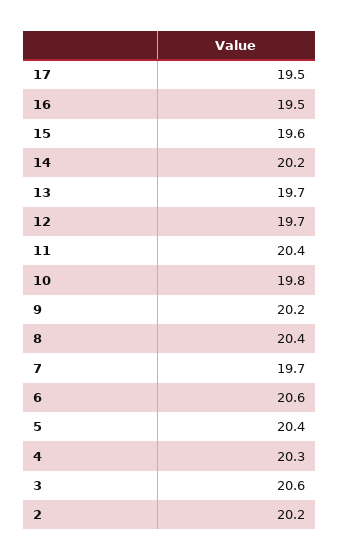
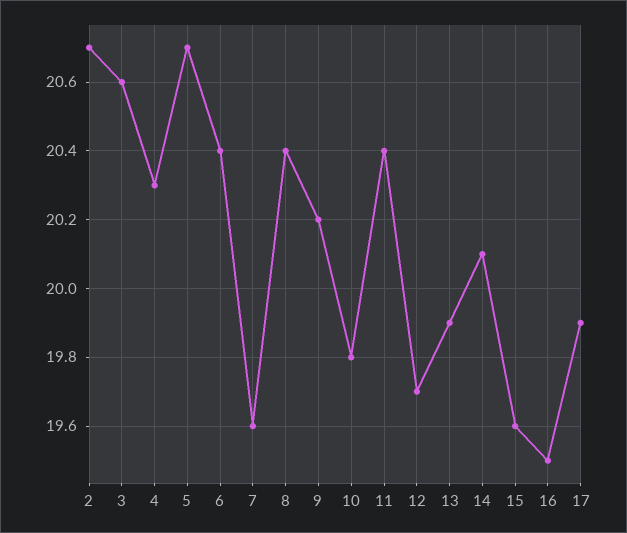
  {
-   "17": 19.5,
+   "17": 19.9,
    "16": 19.5,
    "15": 19.6,
-   "14": 20.2,
+   "14": 20.1,
-   "13": 19.7,
+   "13": 19.9,
    "12": 19.7,
    "11": 20.4,
    "10": 19.8,
    "9": 20.2,
    "8": 20.4,
-   "7": 19.7,
+   "7": 19.6,
-   "6": 20.6,
+   "6": 20.4,
-   "5": 20.4,
+   "5": 20.7,
    "4": 20.3,
    "3": 20.6,
-   "2": 20.2
+   "2": 20.7
  }

